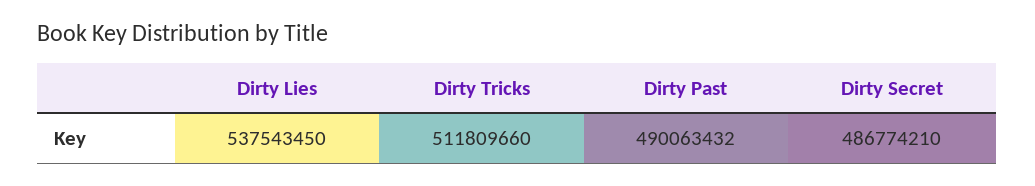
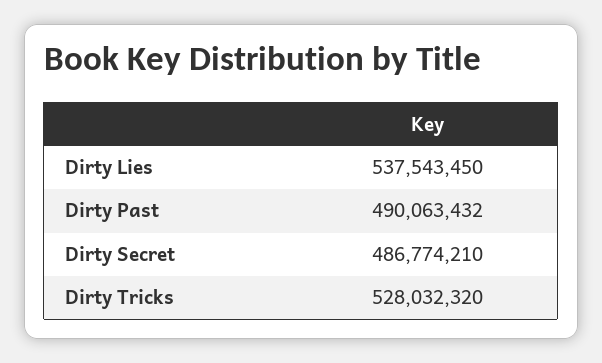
  {
    "Dirty Lies": 537543450,
-   "Dirty Tricks": 511809660,
+   "Dirty Tricks": 528032320,
    "Dirty Past": 490063432,
    "Dirty Secret": 486774210
  }

